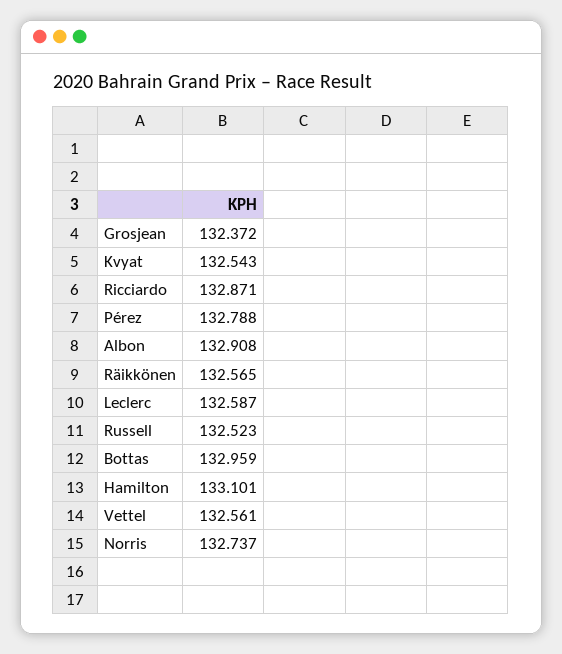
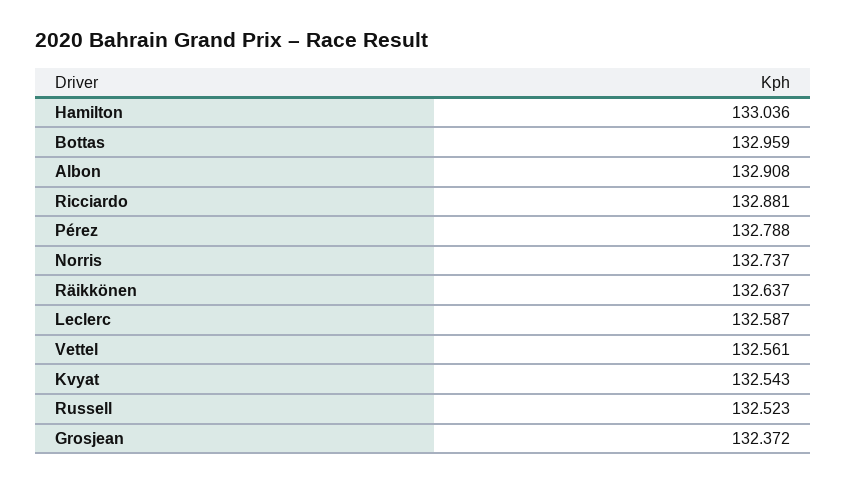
  {
    "Grosjean": 132.372,
    "Kvyat": 132.543,
-   "Ricciardo": 132.871,
+   "Ricciardo": 132.881,
    "Pérez": 132.788,
    "Albon": 132.908,
-   "Räikkönen": 132.565,
+   "Räikkönen": 132.637,
    "Leclerc": 132.587,
    "Russell": 132.523,
    "Bottas": 132.959,
-   "Hamilton": 133.101,
+   "Hamilton": 133.036,
    "Vettel": 132.561,
    "Norris": 132.737
  }

